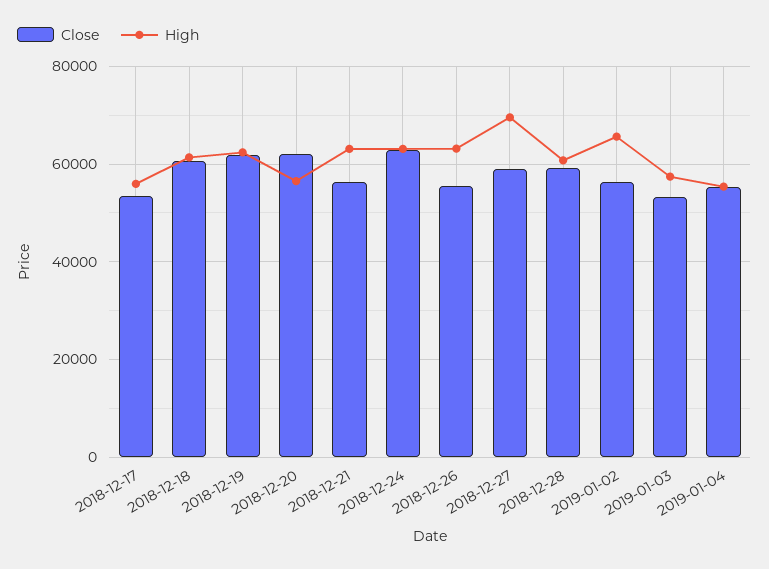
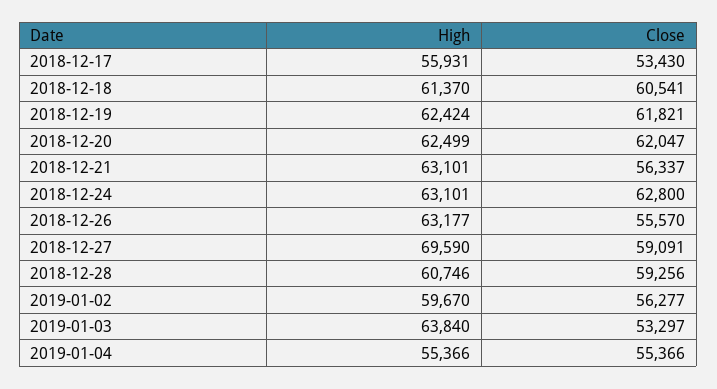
  {
    "Close": {
      "2018-12-17": 53430,
      "2018-12-18": 60541,
      "2018-12-19": 61821,
      "2018-12-20": 62047,
      "2018-12-21": 56337,
      "2018-12-24": 62800,
      "2018-12-26": 55570,
      "2018-12-27": 59091,
      "2018-12-28": 59256,
      "2019-01-02": 56277,
      "2019-01-03": 53297,
      "2019-01-04": 55366
    },
    "High": {
      "2018-12-17": 55931,
      "2018-12-18": 61370,
      "2018-12-19": 62424,
-     "2018-12-20": 56000,
+     "2018-12-20": 62499,
      "2018-12-21": 63101,
      "2018-12-24": 63101,
      "2018-12-26": 63177,
      "2018-12-27": 69590,
      "2018-12-28": 60746,
-     "2019-01-02": 66000,
+     "2019-01-02": 59670,
-     "2019-01-03": 58000,
+     "2019-01-03": 63840,
      "2019-01-04": 55366
    }
  }

